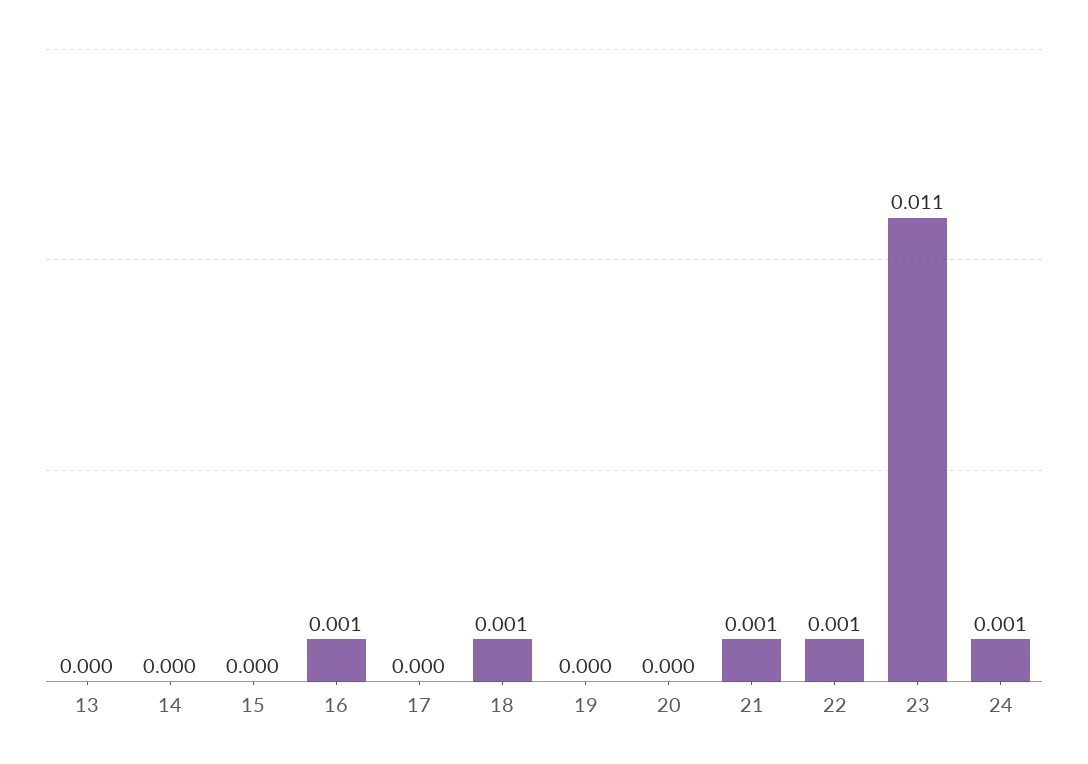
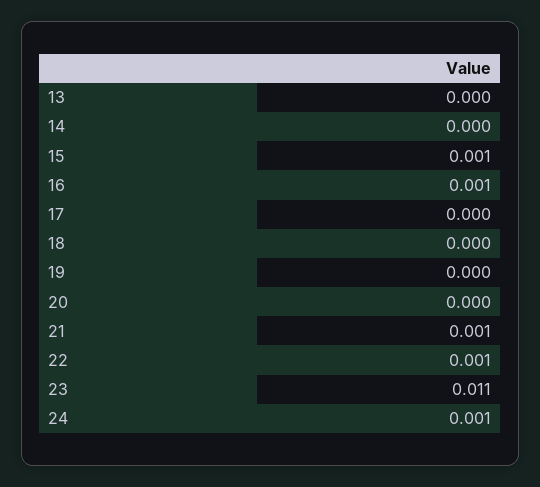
  {
    "13": 0,
    "14": 0,
-   "15": 0,
+   "15": 0.001,
    "16": 0.001,
    "17": 0,
-   "18": 0.001,
+   "18": 0,
    "19": 0,
    "20": 0,
    "21": 0.001,
    "22": 0.001,
    "23": 0.011,
    "24": 0.001
  }

